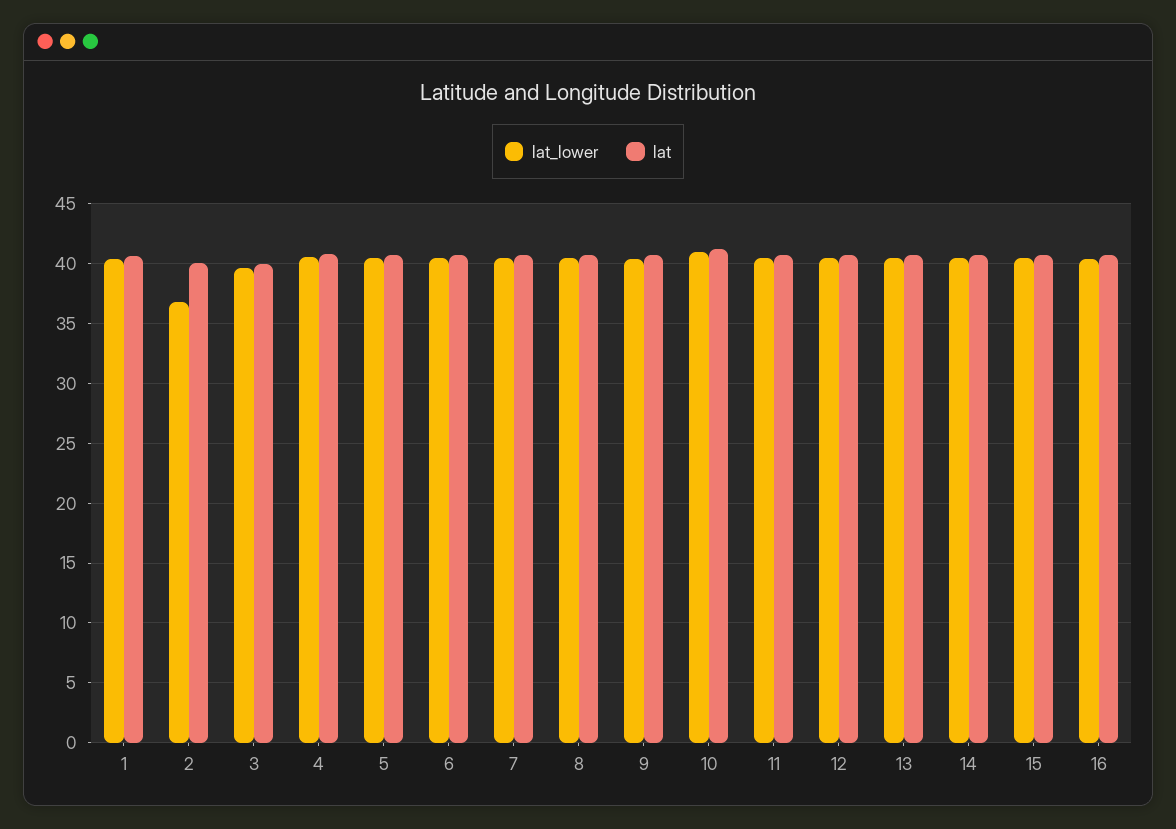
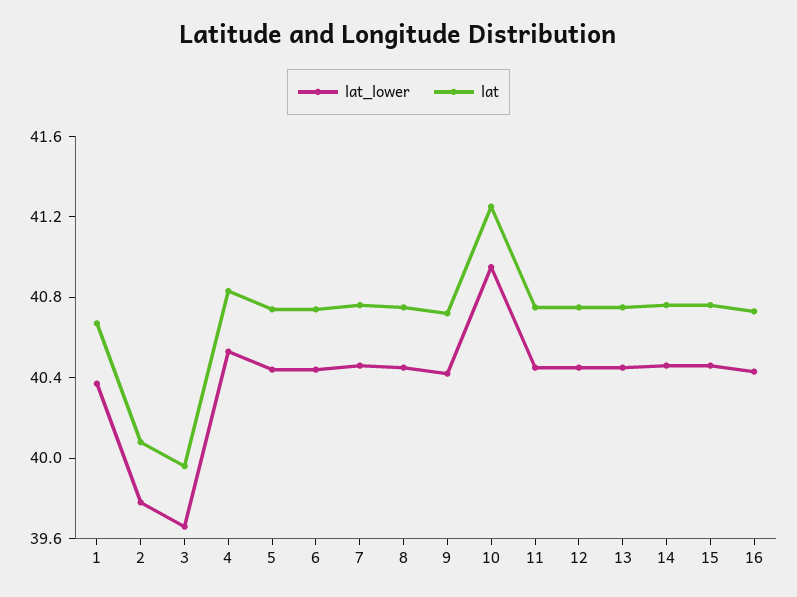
  {
    "lat_lower": {
      "1": 40.4,
-     "2": 37,
+     "2": 39.8,
      "3": 39.7,
      "4": 40.5,
      "5": 40.4,
      "6": 40.4,
      "7": 40.5,
      "8": 40.5,
      "9": 40.4,
      "10": 41,
      "11": 40.5,
      "12": 40.5,
      "13": 40.5,
      "14": 40.5,
      "15": 40.5,
      "16": 40.4
    },
    "lat": {
      "1": 40.7,
      "2": 40.1,
      "3": 40,
      "4": 40.8,
      "5": 40.7,
      "6": 40.7,
      "7": 40.8,
      "8": 40.8,
      "9": 40.7,
      "10": 41.3,
      "11": 40.8,
      "12": 40.8,
      "13": 40.8,
      "14": 40.8,
      "15": 40.8,
      "16": 40.7
    }
  }

